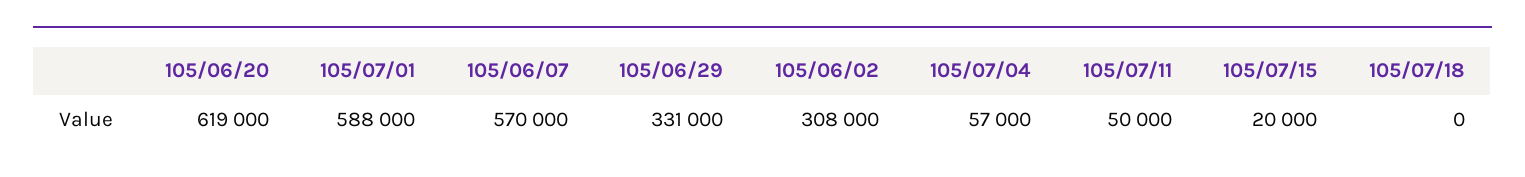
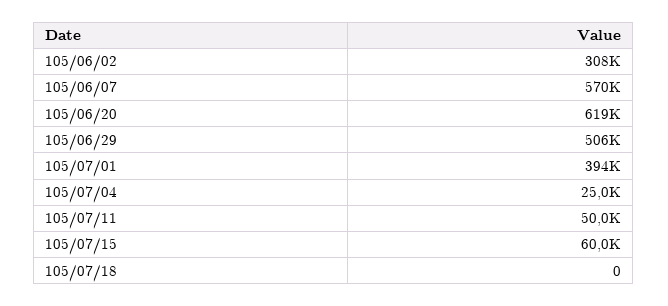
  {
    "105/06/20": 619000,
-   "105/07/01": 588000,
+   "105/07/01": 394000,
    "105/06/07": 570000,
-   "105/06/29": 331000,
+   "105/06/29": 506000,
    "105/06/02": 308000,
-   "105/07/04": 57000,
+   "105/07/04": 25000,
    "105/07/11": 50000,
-   "105/07/15": 20000,
+   "105/07/15": 60000,
    "105/07/18": 0
  }

